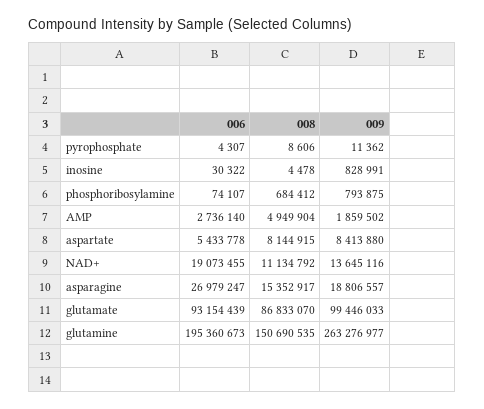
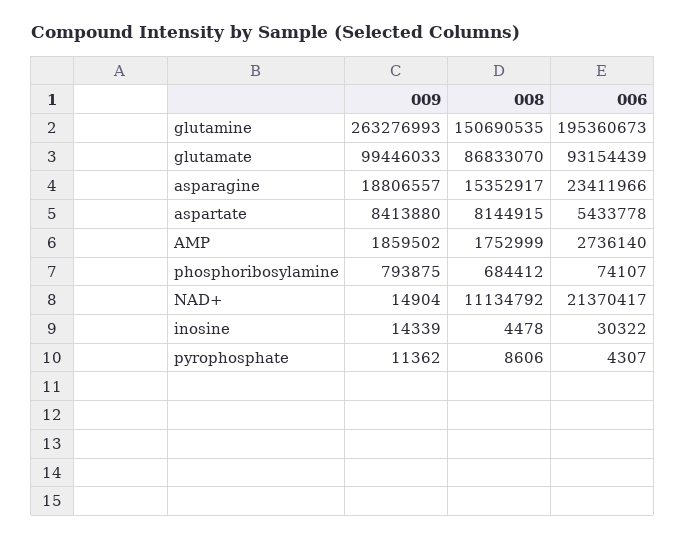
  {
    "006": {
      "pyrophosphate": 4307,
      "inosine": 30322,
      "phosphoribosylamine": 74107,
      "AMP": 2736140,
      "aspartate": 5433778,
-     "NAD+": 19073455,
+     "NAD+": 21370417,
-     "asparagine": 26979247,
+     "asparagine": 23411966,
      "glutamate": 93154439,
      "glutamine": 195360673
    },
    "008": {
      "pyrophosphate": 8606,
      "inosine": 4478,
      "phosphoribosylamine": 684412,
-     "AMP": 4949904,
+     "AMP": 1752999,
      "aspartate": 8144915,
      "NAD+": 11134792,
      "asparagine": 15352917,
      "glutamate": 86833070,
      "glutamine": 150690535
    },
    "009": {
      "pyrophosphate": 11362,
-     "inosine": 828991,
+     "inosine": 14339,
      "phosphoribosylamine": 793875,
      "AMP": 1859502,
      "aspartate": 8413880,
-     "NAD+": 13645116,
+     "NAD+": 14904,
      "asparagine": 18806557,
      "glutamate": 99446033,
-     "glutamine": 263276977
+     "glutamine": 263276993
    }
  }

